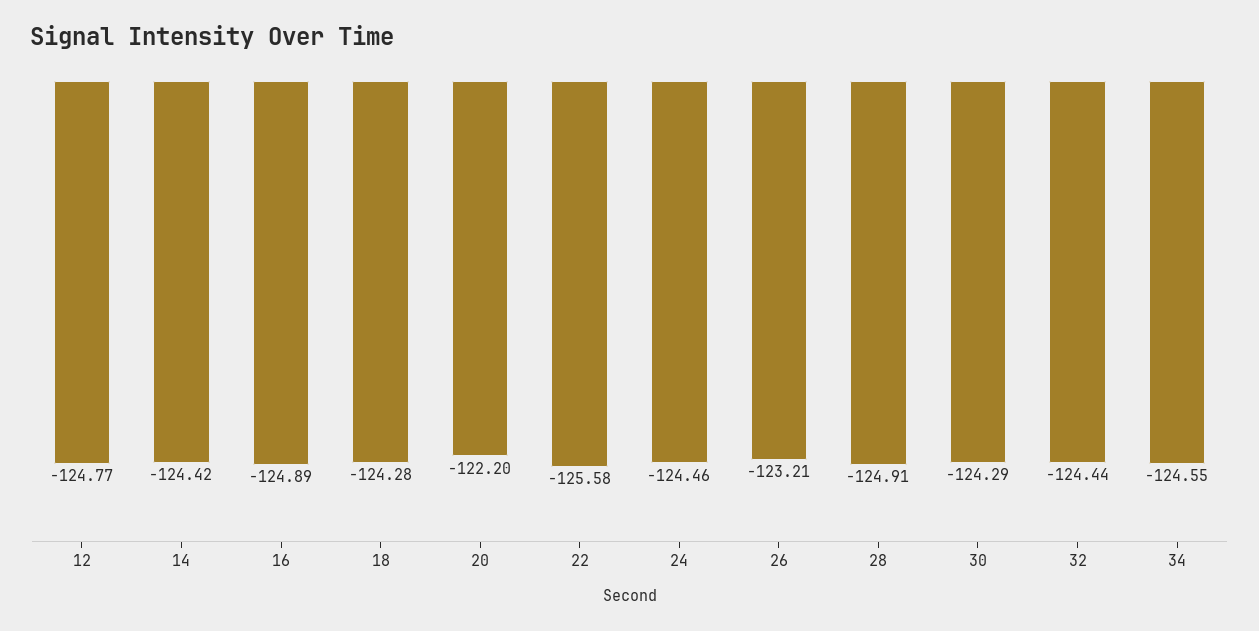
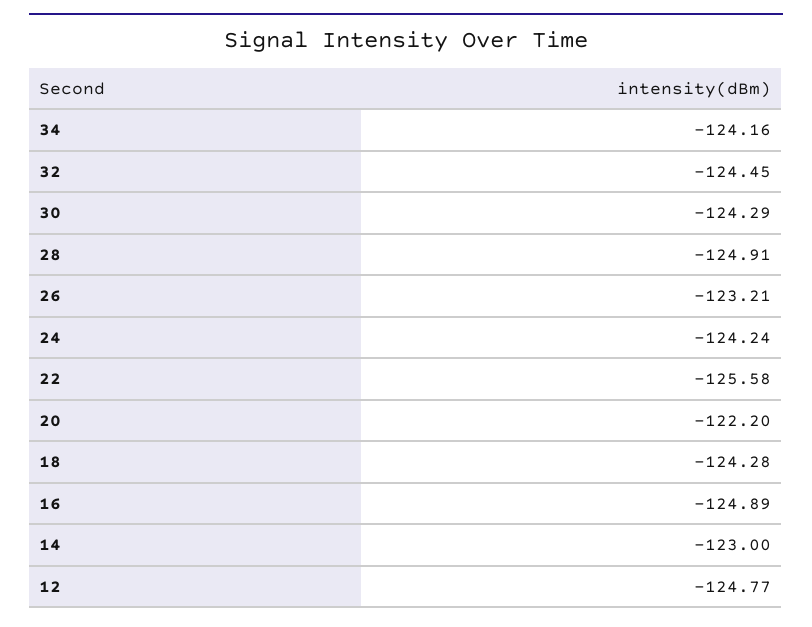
  {
    "12": -124.77,
-   "14": -124.42,
+   "14": -123,
    "16": -124.89,
    "18": -124.28,
    "20": -122.2,
    "22": -125.58,
-   "24": -124.46,
+   "24": -124.24,
    "26": -123.21,
    "28": -124.91,
    "30": -124.29,
-   "32": -124.44,
+   "32": -124.45,
-   "34": -124.55
+   "34": -124.16
  }

